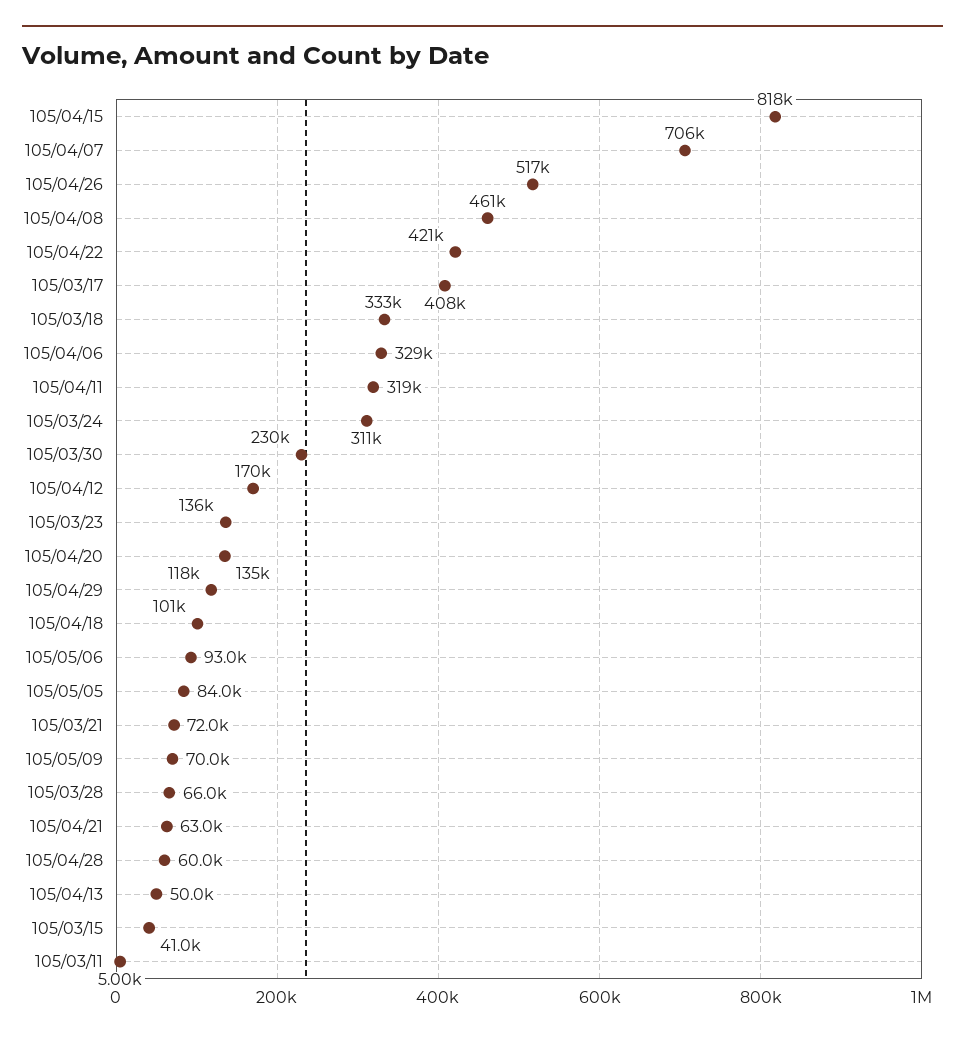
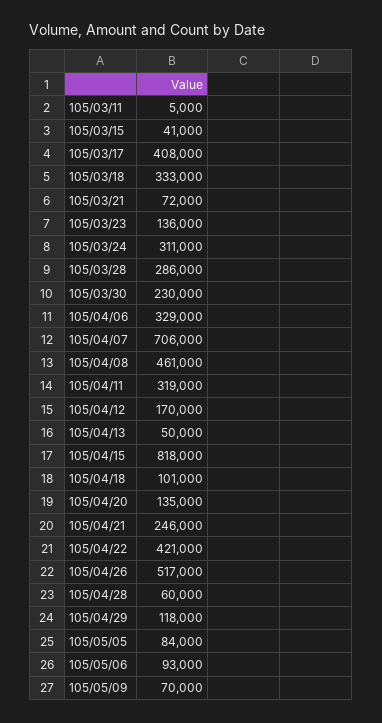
  {
    "105/04/15": 818000,
    "105/04/07": 706000,
    "105/04/26": 517000,
    "105/04/08": 461000,
    "105/04/22": 421000,
    "105/03/17": 408000,
    "105/03/18": 333000,
    "105/04/06": 329000,
    "105/04/11": 319000,
    "105/03/24": 311000,
    "105/03/30": 230000,
    "105/04/12": 170000,
    "105/03/23": 136000,
    "105/04/20": 135000,
    "105/04/29": 118000,
    "105/04/18": 101000,
    "105/05/06": 93000,
    "105/05/05": 84000,
    "105/03/21": 72000,
    "105/05/09": 70000,
-   "105/03/28": 66000,
+   "105/03/28": 286000,
-   "105/04/21": 63000,
+   "105/04/21": 246000,
    "105/04/28": 60000,
    "105/04/13": 50000,
    "105/03/15": 41000,
    "105/03/11": 5000
  }

